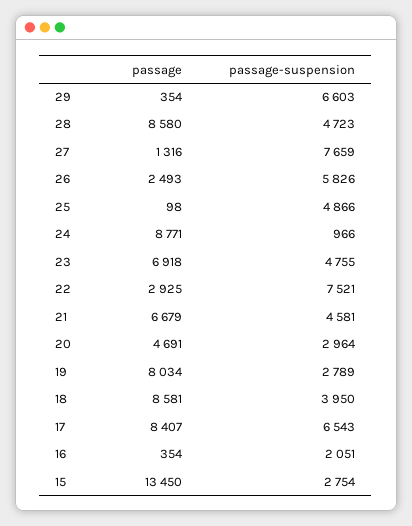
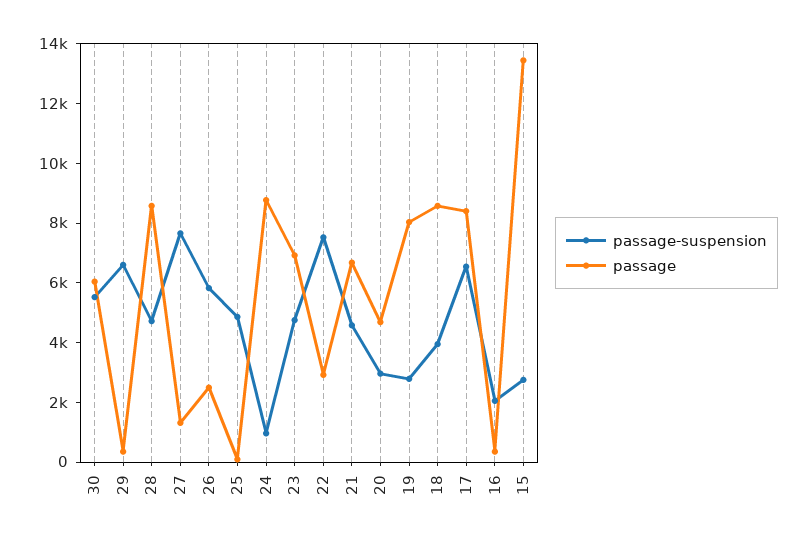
  {
    "passage": {
      "29": 354,
      "28": 8580,
      "27": 1316,
      "26": 2493,
      "25": 98,
      "24": 8771,
      "23": 6918,
      "22": 2925,
      "21": 6679,
      "20": 4691,
      "19": 8034,
      "18": 8581,
      "17": 8407,
      "16": 354,
-     "15": 13450
+     "15": 13450,
+     "30": 6000
    },
    "passage-suspension": {
      "29": 6603,
      "28": 4723,
      "27": 7659,
      "26": 5826,
      "25": 4866,
      "24": 966,
      "23": 4755,
      "22": 7521,
      "21": 4581,
      "20": 2964,
      "19": 2789,
      "18": 3950,
      "17": 6543,
      "16": 2051,
-     "15": 2754
+     "15": 2754,
+     "30": 5500
    }
  }

